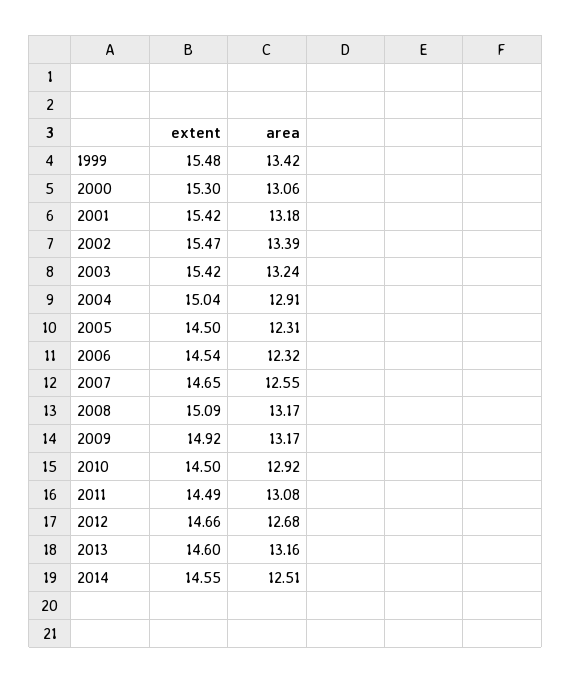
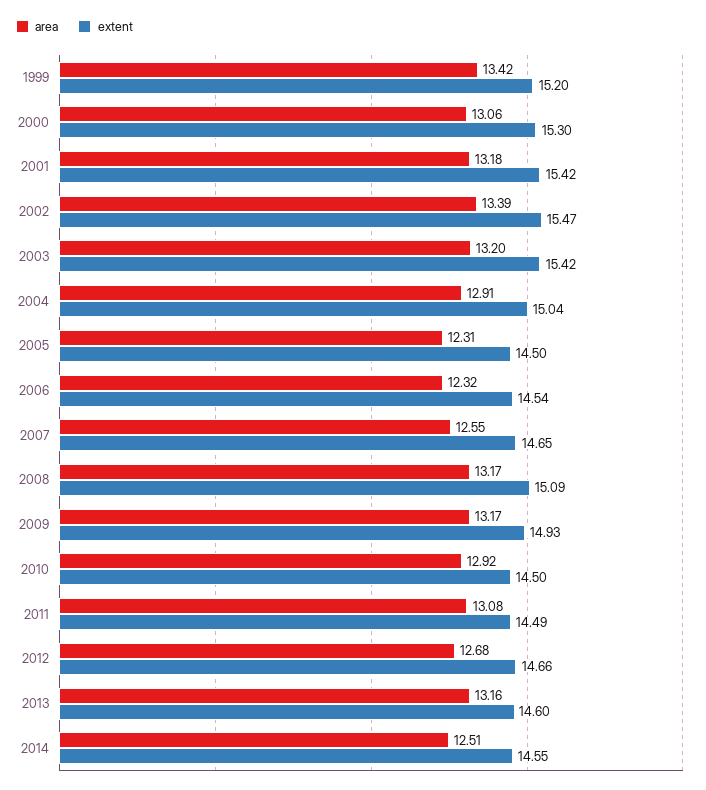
  {
    "extent": {
-     "1999": 15.48,
+     "1999": 15.2,
      "2000": 15.3,
      "2001": 15.42,
      "2002": 15.47,
      "2003": 15.42,
      "2004": 15.04,
      "2005": 14.5,
      "2006": 14.54,
      "2007": 14.65,
      "2008": 15.09,
-     "2009": 14.92,
+     "2009": 14.93,
      "2010": 14.5,
      "2011": 14.49,
      "2012": 14.66,
      "2013": 14.6,
      "2014": 14.55
    },
    "area": {
      "1999": 13.42,
      "2000": 13.06,
      "2001": 13.18,
      "2002": 13.39,
-     "2003": 13.24,
+     "2003": 13.2,
      "2004": 12.91,
      "2005": 12.31,
      "2006": 12.32,
      "2007": 12.55,
      "2008": 13.17,
      "2009": 13.17,
      "2010": 12.92,
      "2011": 13.08,
      "2012": 12.68,
      "2013": 13.16,
      "2014": 12.51
    }
  }

